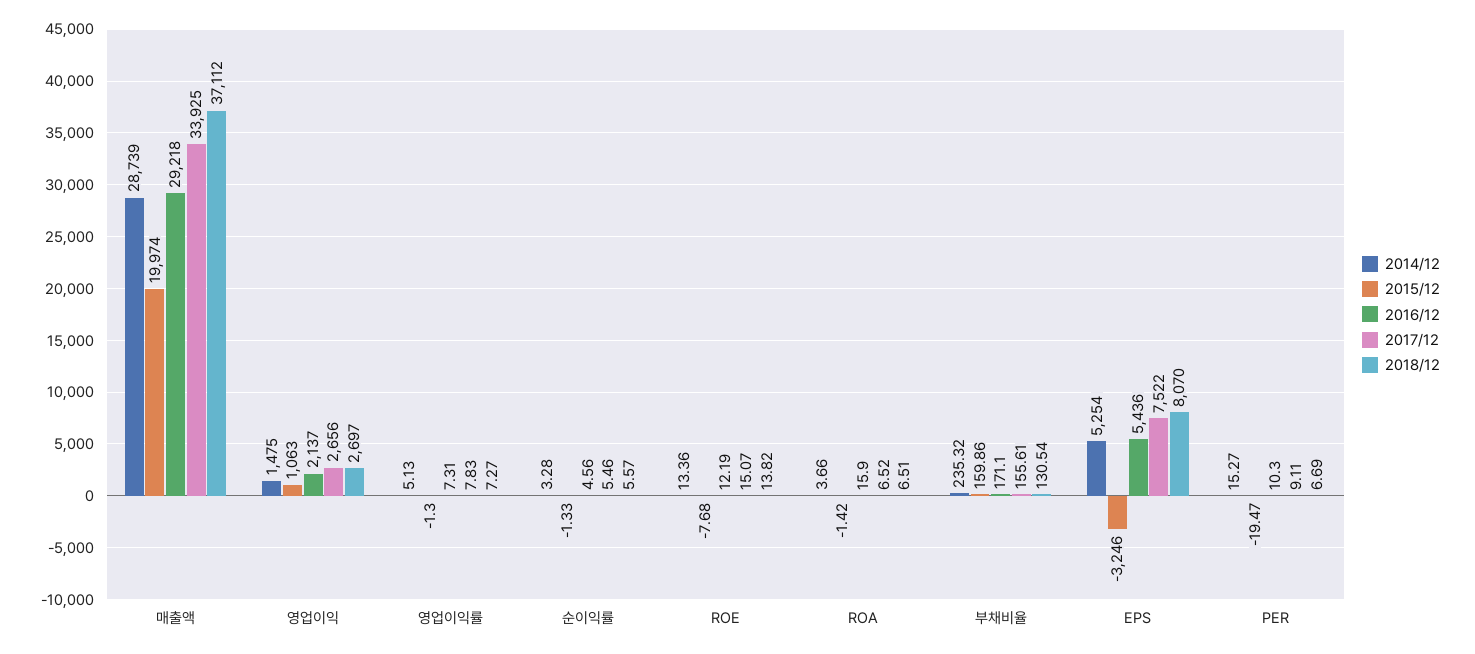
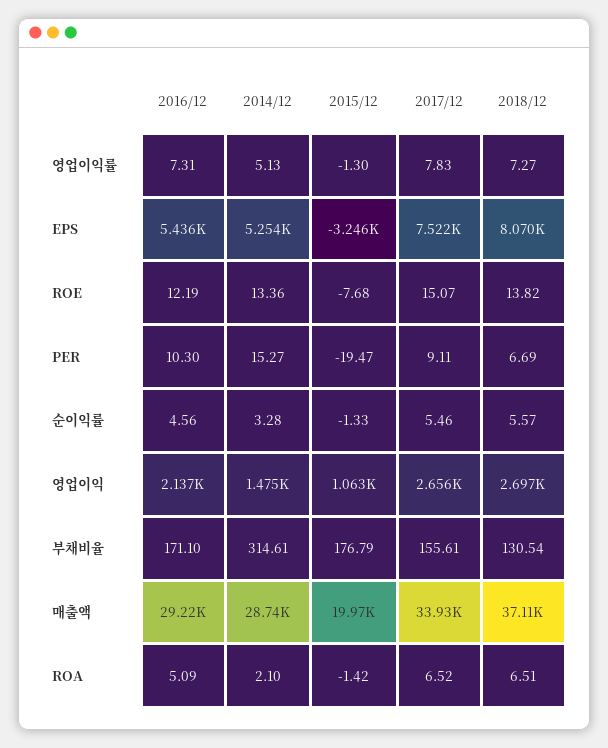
  {
    "2014/12": {
      "매출액": 28739,
      "영업이익": 1475,
      "영업이익률": 5.13,
      "순이익률": 3.28,
      "ROE": 13.36,
-     "ROA": 3.66,
+     "ROA": 2.1,
-     "부채비율": 235.32,
+     "부채비율": 314.61,
      "EPS": 5254,
      "PER": 15.27
    },
    "2015/12": {
      "매출액": 19974,
      "영업이익": 1063,
      "영업이익률": -1.3,
      "순이익률": -1.33,
      "ROE": -7.68,
      "ROA": -1.42,
-     "부채비율": 159.86,
+     "부채비율": 176.79,
      "EPS": -3246,
      "PER": -19.47
    },
    "2016/12": {
      "매출액": 29218,
      "영업이익": 2137,
      "영업이익률": 7.31,
      "순이익률": 4.56,
      "ROE": 12.19,
-     "ROA": 15.9,
+     "ROA": 5.09,
      "부채비율": 171.1,
      "EPS": 5436,
      "PER": 10.3
    },
    "2017/12": {
      "매출액": 33925,
      "영업이익": 2656,
      "영업이익률": 7.83,
      "순이익률": 5.46,
      "ROE": 15.07,
      "ROA": 6.52,
      "부채비율": 155.61,
      "EPS": 7522,
      "PER": 9.11
    },
    "2018/12": {
      "매출액": 37112,
      "영업이익": 2697,
      "영업이익률": 7.27,
      "순이익률": 5.57,
      "ROE": 13.82,
      "ROA": 6.51,
      "부채비율": 130.54,
      "EPS": 8070,
      "PER": 6.69
    }
  }

